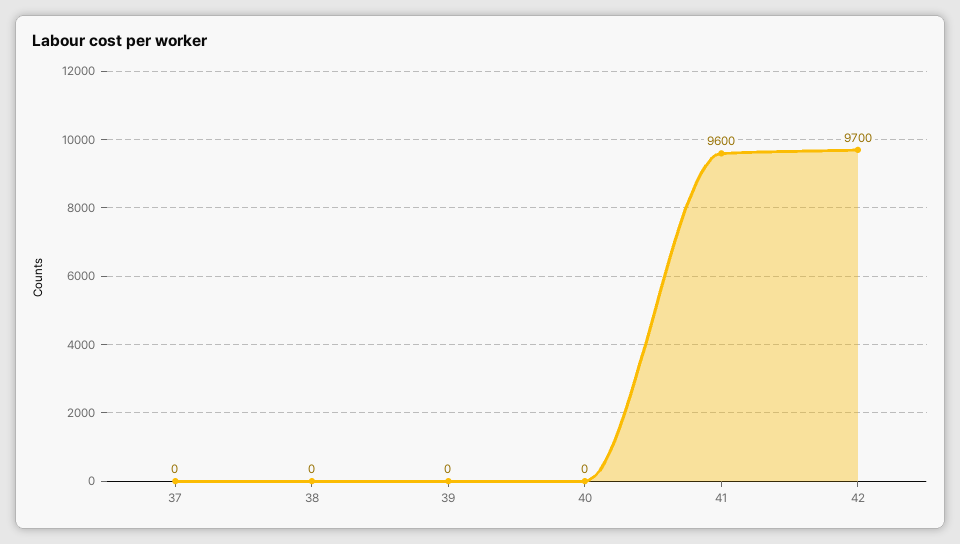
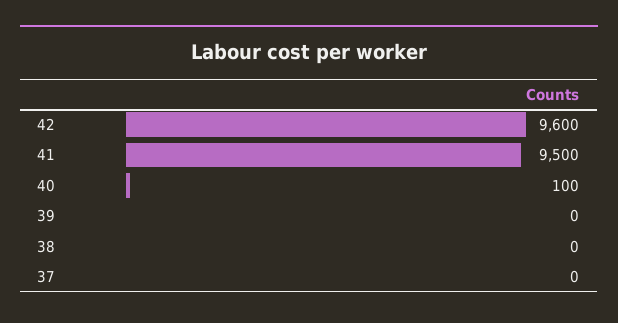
  {
    "37": 0,
    "38": 0,
    "39": 0,
-   "40": 0,
+   "40": 100,
-   "41": 9600,
+   "41": 9500,
-   "42": 9700
+   "42": 9600
  }

